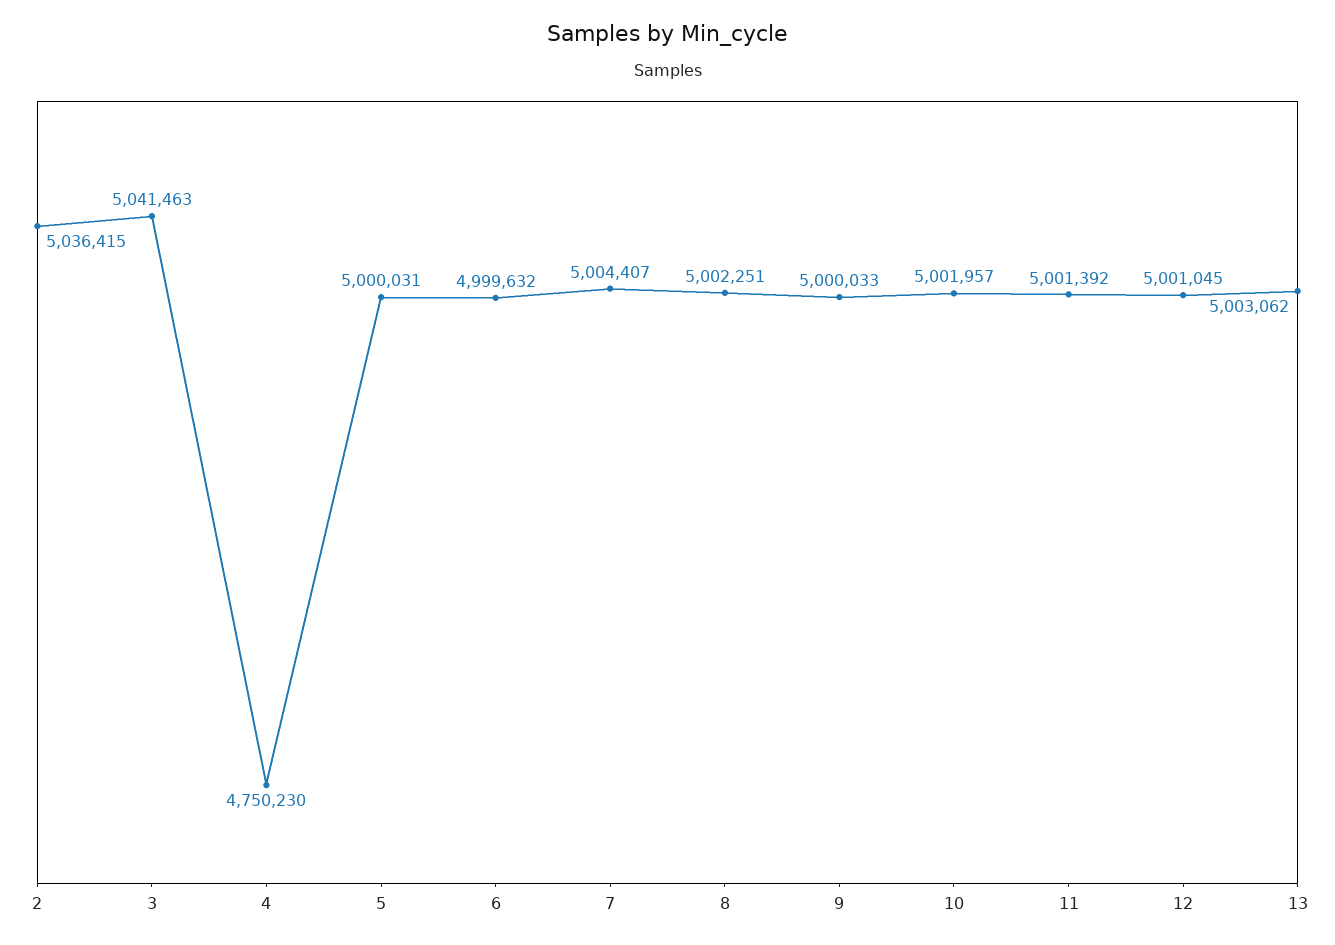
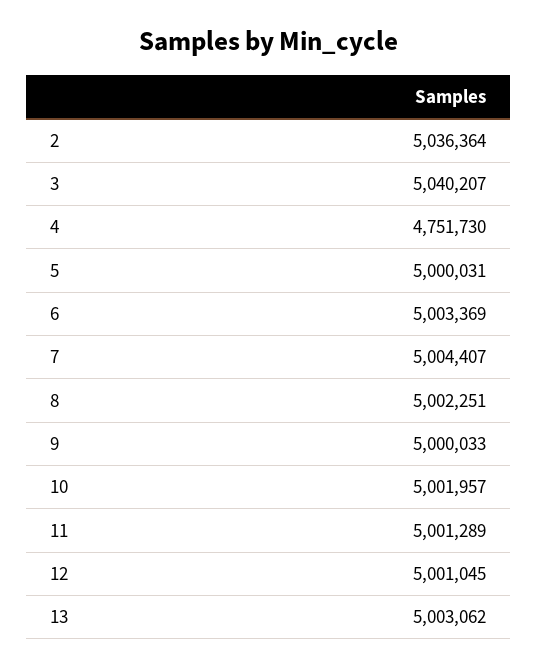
  {
-   "2": 5036415,
+   "2": 5036364,
-   "3": 5041463,
+   "3": 5040207,
-   "4": 4750230,
+   "4": 4751730,
    "5": 5000031,
-   "6": 4999632,
+   "6": 5003369,
    "7": 5004407,
    "8": 5002251,
    "9": 5000033,
    "10": 5001957,
-   "11": 5001392,
+   "11": 5001289,
    "12": 5001045,
    "13": 5003062
  }

